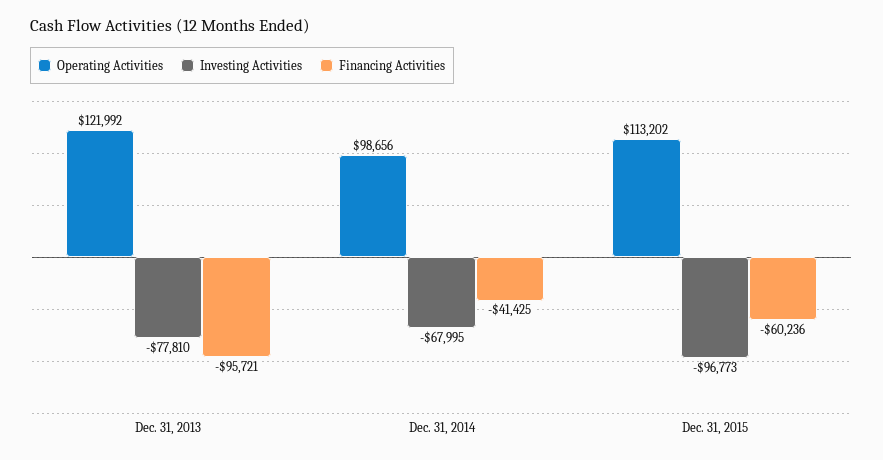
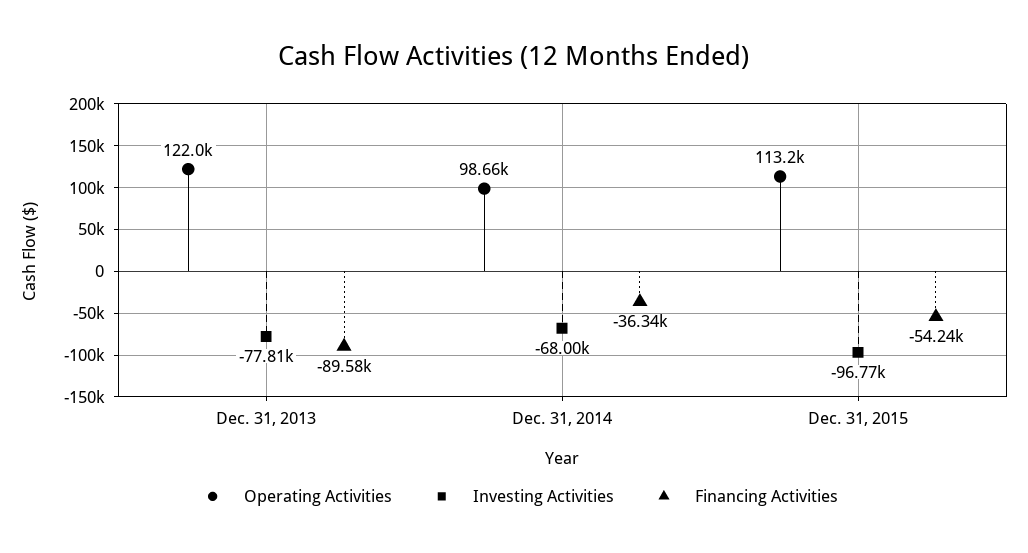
  {
    "Operating Activities": {
      "Dec. 31, 2013": 121992,
      "Dec. 31, 2014": 98656,
      "Dec. 31, 2015": 113202
    },
    "Investing Activities": {
      "Dec. 31, 2013": -77810,
      "Dec. 31, 2014": -67995,
      "Dec. 31, 2015": -96773
    },
    "Financing Activities": {
-     "Dec. 31, 2013": -95721,
+     "Dec. 31, 2013": -89580,
-     "Dec. 31, 2014": -41425,
+     "Dec. 31, 2014": -36340,
-     "Dec. 31, 2015": -60236
+     "Dec. 31, 2015": -54240
    }
  }

